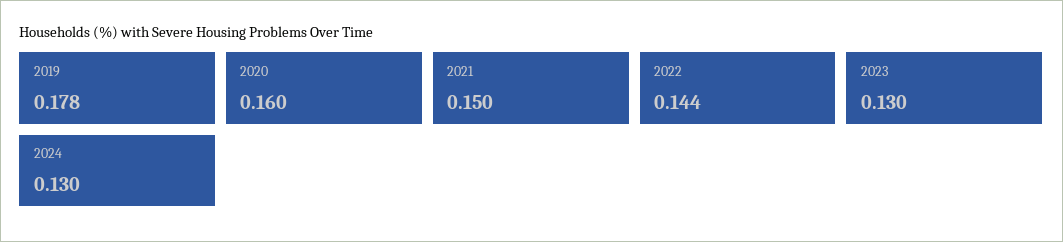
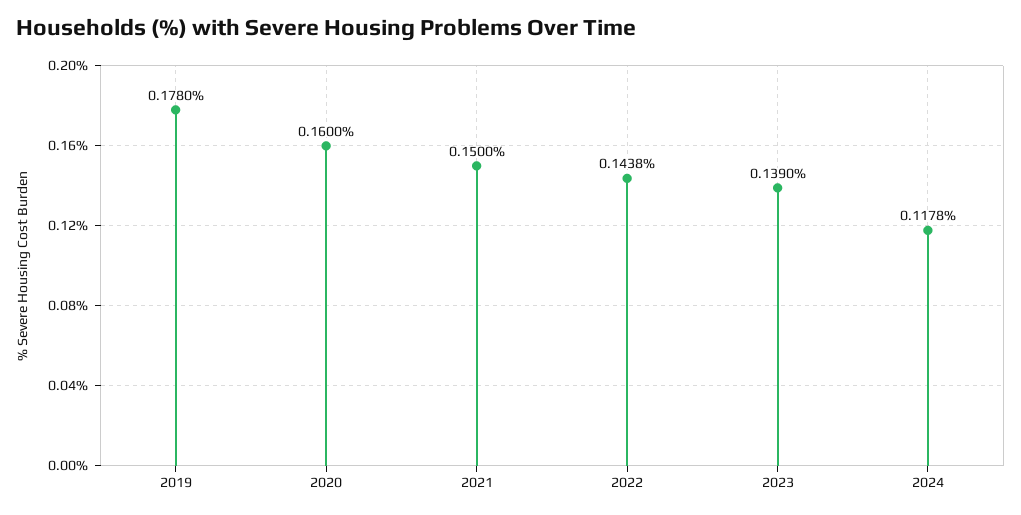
  {
    "2019": 0.178,
    "2020": 0.16,
    "2021": 0.15,
    "2022": 0.1438,
-   "2023": 0.13,
+   "2023": 0.139,
-   "2024": 0.13
+   "2024": 0.1178
  }

